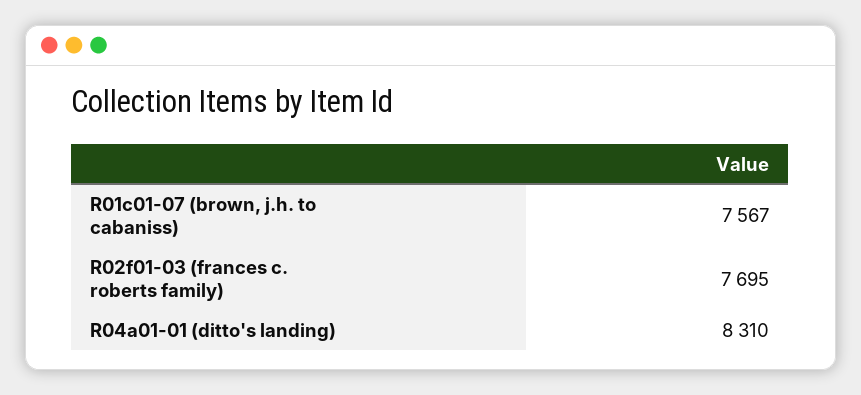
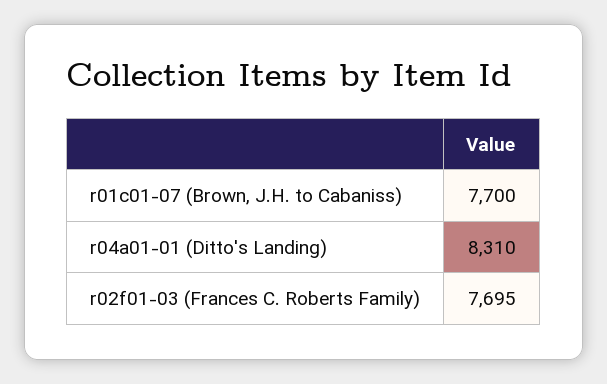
  {
-   "R01c01-07 (brown, j.h. to cabaniss)": 7567,
+   "R01c01-07 (brown, j.h. to cabaniss)": 7700,
    "R02f01-03 (frances c. roberts family)": 7695,
    "R04a01-01 (ditto's landing)": 8310
  }

